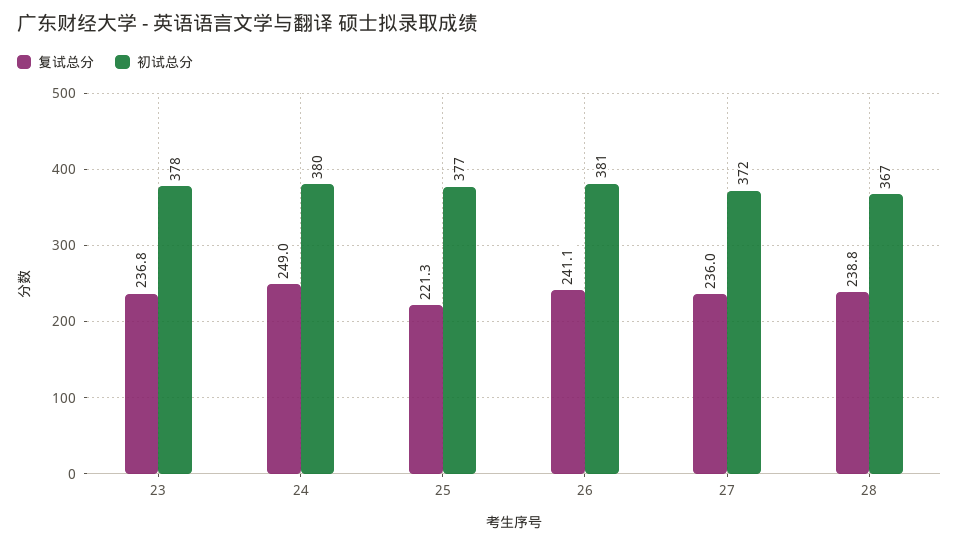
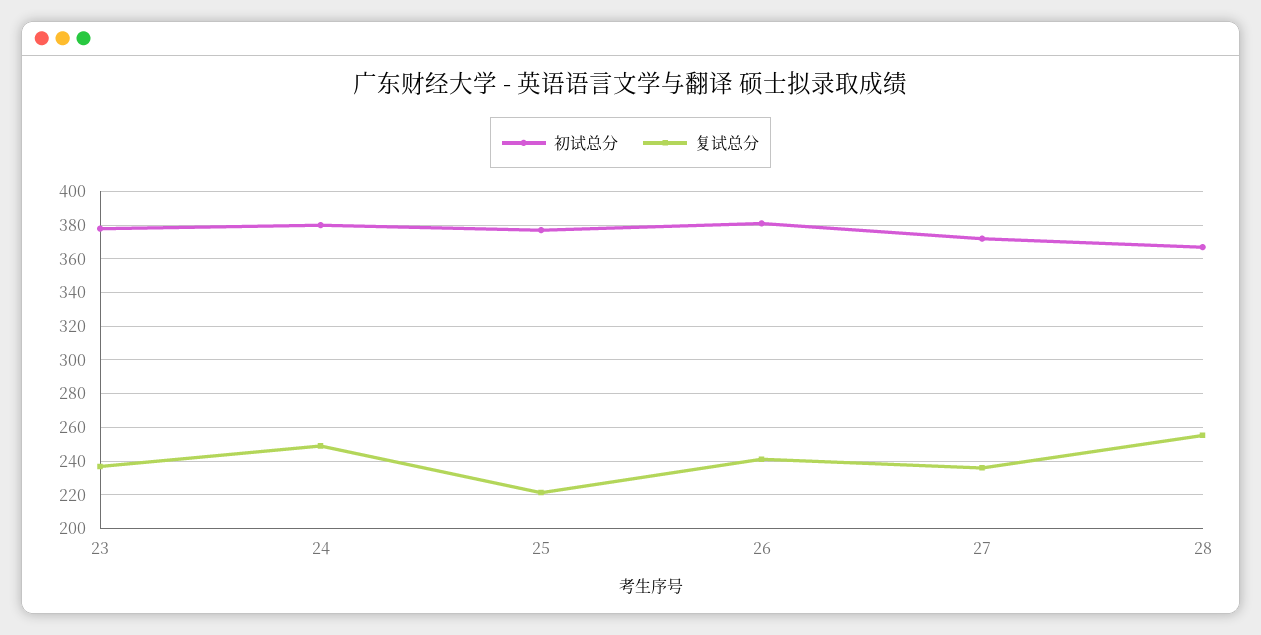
  {
    "复试总分": {
      "23": 236.8,
      "24": 249,
      "25": 221.3,
      "26": 241.1,
      "27": 236,
-     "28": 238.8
+     "28": 255
    },
    "初试总分": {
      "23": 378,
      "24": 380,
      "25": 377,
      "26": 381,
      "27": 372,
      "28": 367
    }
  }

